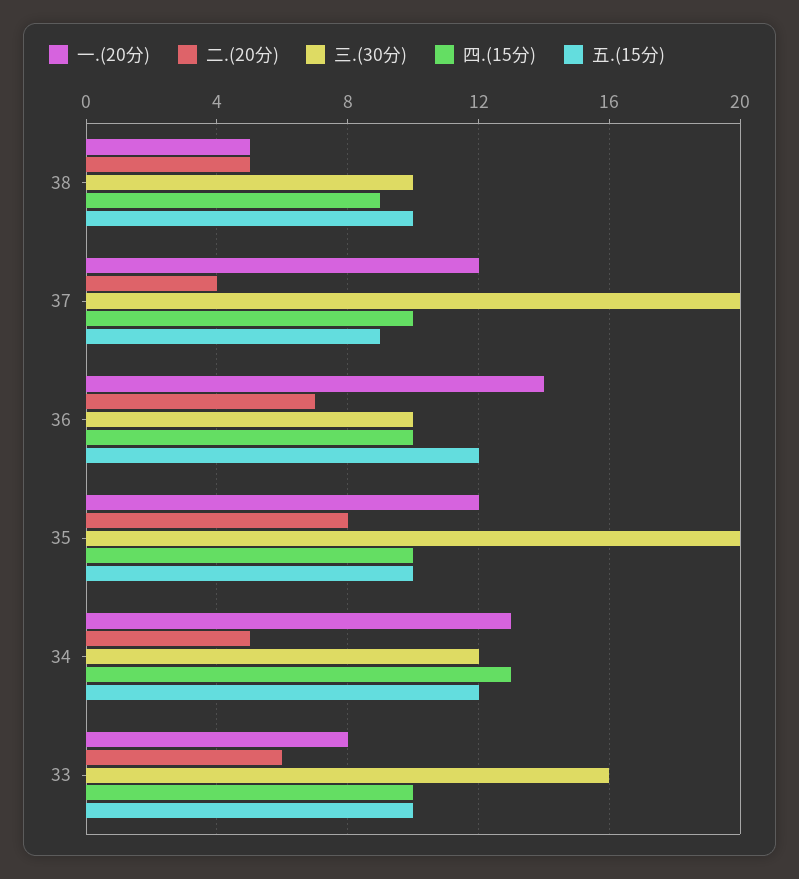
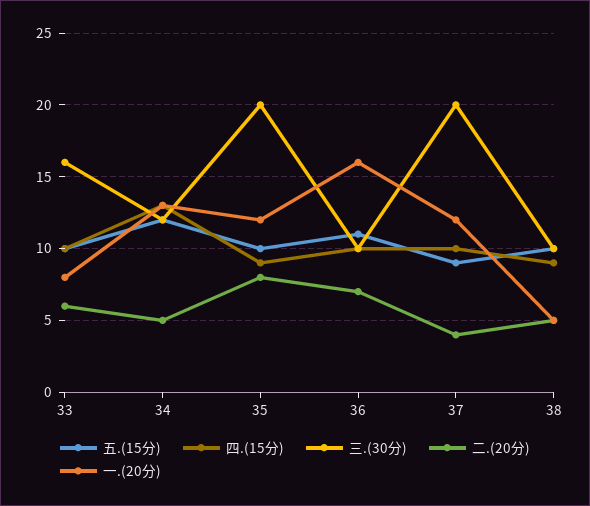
  {
    "一.(20分)": {
      "38": 5,
      "37": 12,
-     "36": 14,
+     "36": 16,
      "35": 12,
      "34": 13,
      "33": 8
    },
    "二.(20分)": {
      "38": 5,
      "37": 4,
      "36": 7,
      "35": 8,
      "34": 5,
      "33": 6
    },
    "三.(30分)": {
      "38": 10,
      "37": 20,
      "36": 10,
      "35": 20,
      "34": 12,
      "33": 16
    },
    "四.(15分)": {
      "38": 9,
      "37": 10,
      "36": 10,
-     "35": 10,
+     "35": 9,
      "34": 13,
      "33": 10
    },
    "五.(15分)": {
      "38": 10,
      "37": 9,
-     "36": 12,
+     "36": 11,
      "35": 10,
      "34": 12,
      "33": 10
    }
  }

